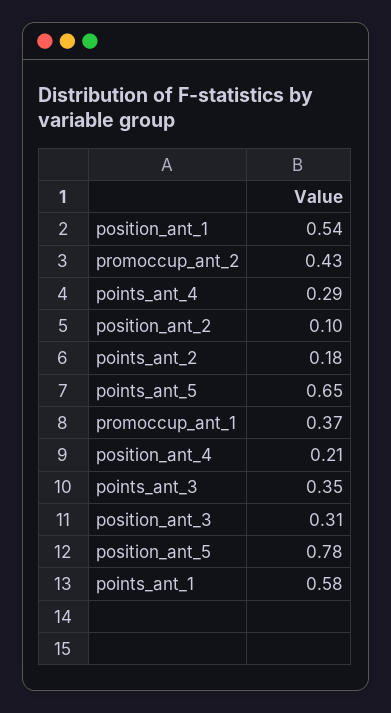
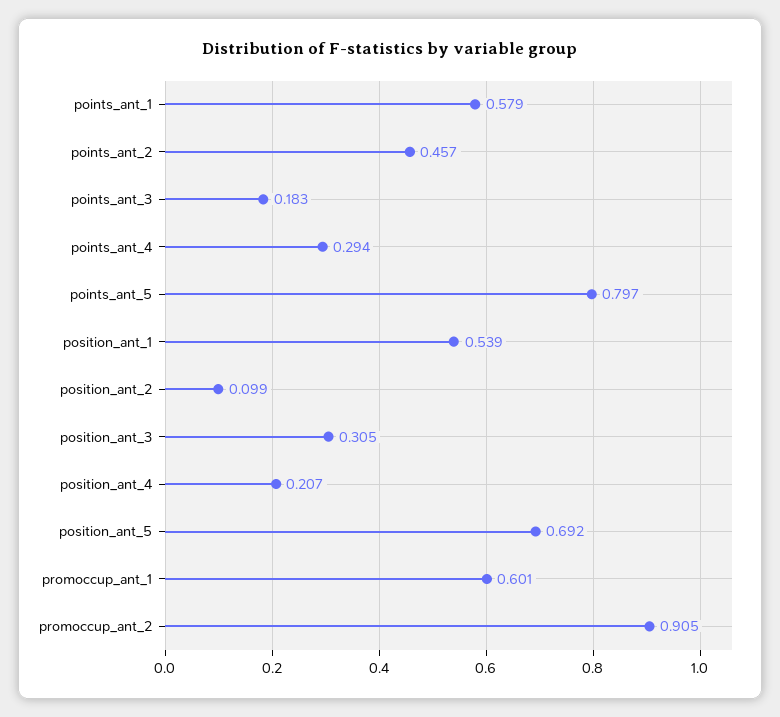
  {
    "position_ant_1": 0.539,
-   "promoccup_ant_2": 0.43,
+   "promoccup_ant_2": 0.905,
    "points_ant_4": 0.294,
    "position_ant_2": 0.099,
-   "points_ant_2": 0.18,
+   "points_ant_2": 0.457,
-   "points_ant_5": 0.65,
+   "points_ant_5": 0.797,
-   "promoccup_ant_1": 0.37,
+   "promoccup_ant_1": 0.601,
    "position_ant_4": 0.207,
-   "points_ant_3": 0.35,
+   "points_ant_3": 0.183,
    "position_ant_3": 0.305,
-   "position_ant_5": 0.78,
+   "position_ant_5": 0.692,
    "points_ant_1": 0.579
  }

